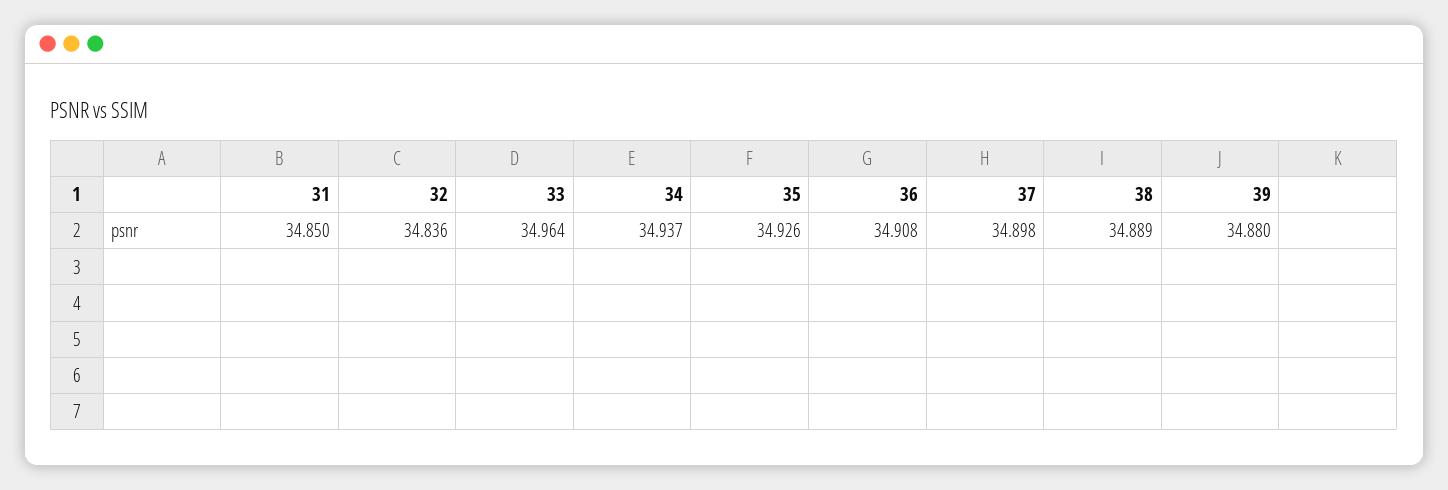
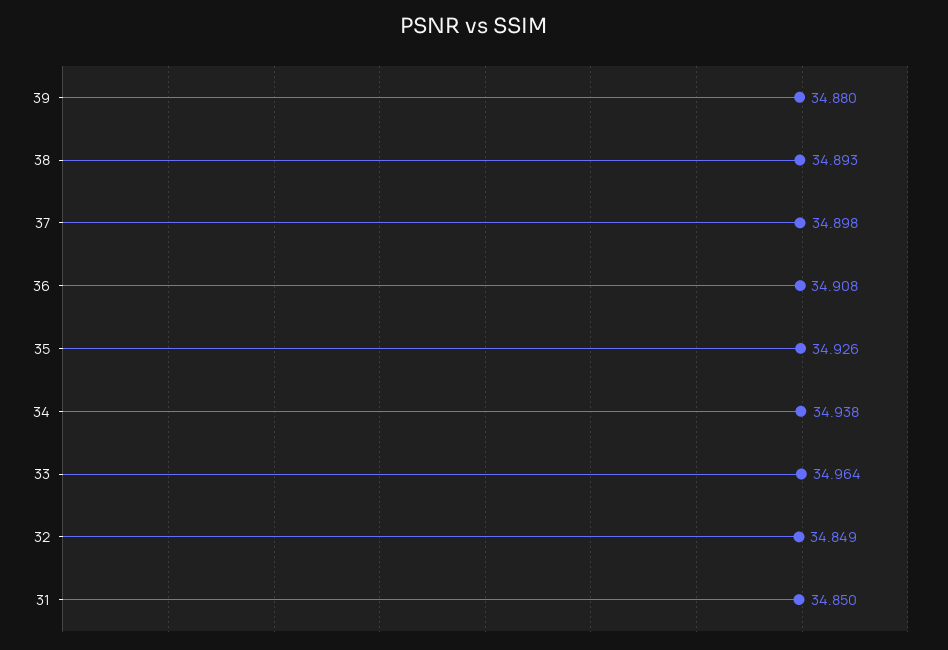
  {
    "31": 34.85,
-   "32": 34.836,
+   "32": 34.849,
    "33": 34.964,
-   "34": 34.937,
+   "34": 34.938,
    "35": 34.926,
    "36": 34.908,
    "37": 34.898,
-   "38": 34.889,
+   "38": 34.893,
    "39": 34.88
  }

